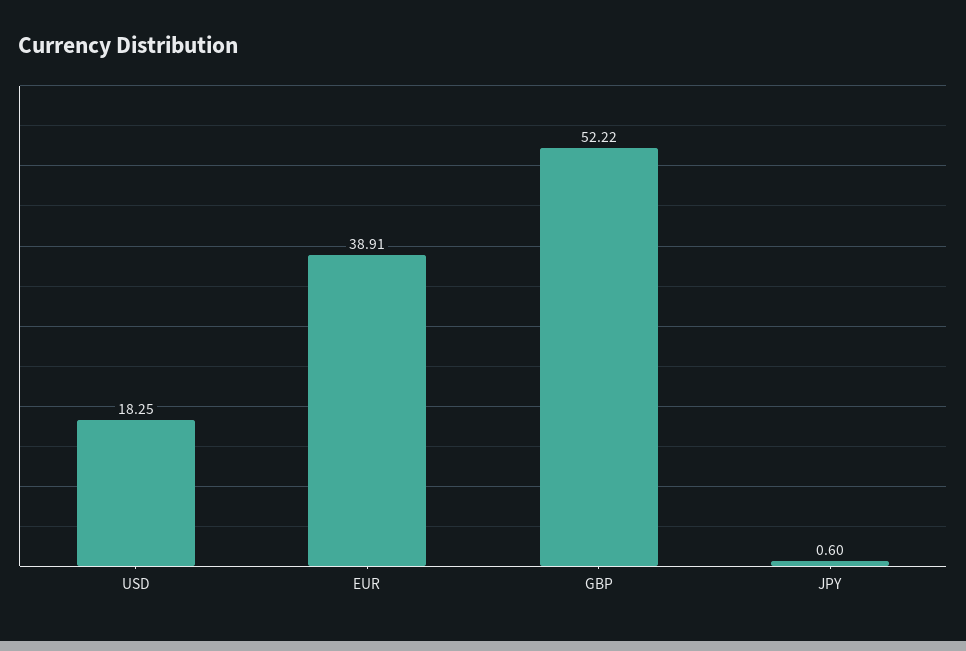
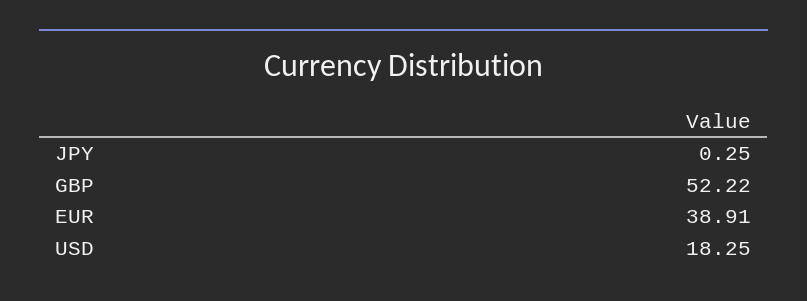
  {
    "USD": 18.25,
    "EUR": 38.91,
    "GBP": 52.22,
-   "JPY": 0.6
+   "JPY": 0.25
  }

